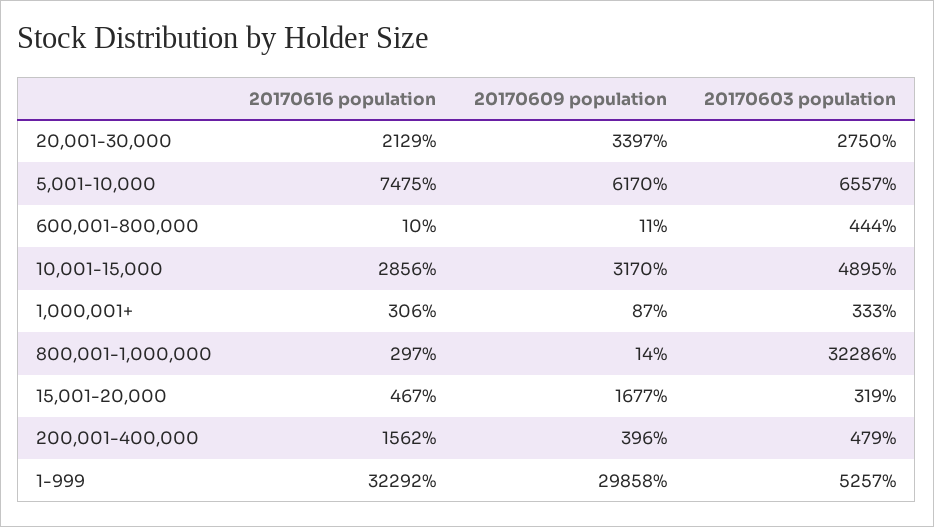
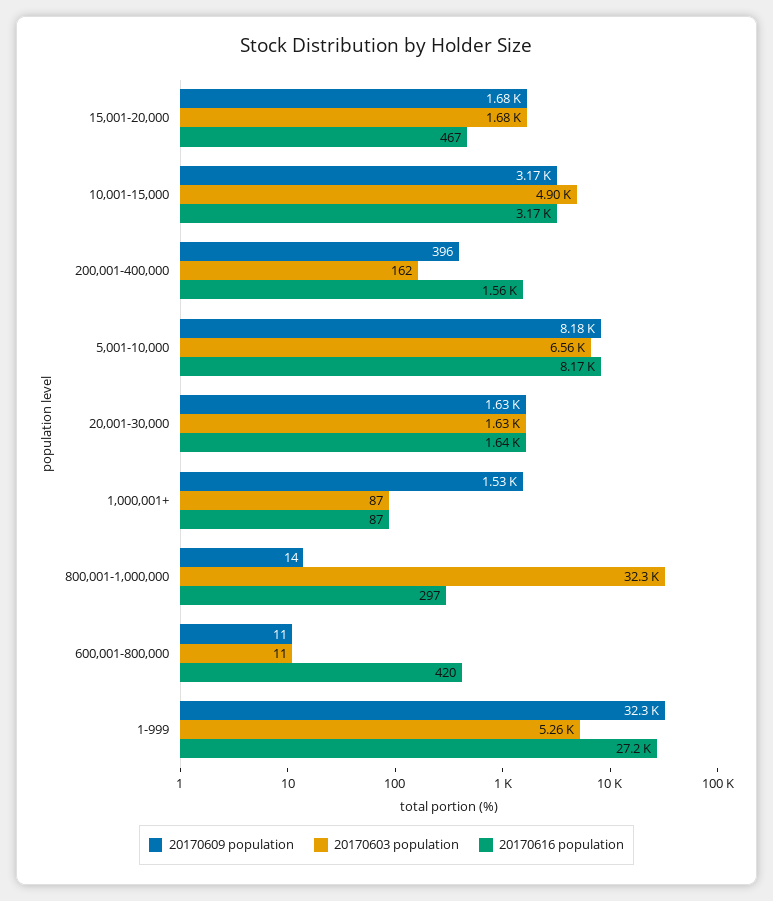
  {
    "20170616 population": {
-     "20,001-30,000": 2129,
+     "20,001-30,000": 1640,
-     "5,001-10,000": 7475,
+     "5,001-10,000": 8170,
-     "600,001-800,000": 10,
+     "600,001-800,000": 420,
-     "10,001-15,000": 2856,
+     "10,001-15,000": 3170,
-     "1,000,001+": 306,
+     "1,000,001+": 87,
      "800,001-1,000,000": 297,
      "15,001-20,000": 467,
      "200,001-400,000": 1562,
-     "1-999": 32292
+     "1-999": 27200
    },
    "20170609 population": {
-     "20,001-30,000": 3397,
+     "20,001-30,000": 1630,
-     "5,001-10,000": 6170,
+     "5,001-10,000": 8180,
      "600,001-800,000": 11,
      "10,001-15,000": 3170,
-     "1,000,001+": 87,
+     "1,000,001+": 1530,
      "800,001-1,000,000": 14,
      "15,001-20,000": 1677,
      "200,001-400,000": 396,
-     "1-999": 29858
+     "1-999": 32300
    },
    "20170603 population": {
-     "20,001-30,000": 2750,
+     "20,001-30,000": 1630,
      "5,001-10,000": 6557,
-     "600,001-800,000": 444,
+     "600,001-800,000": 11,
      "10,001-15,000": 4895,
-     "1,000,001+": 333,
+     "1,000,001+": 87,
      "800,001-1,000,000": 32286,
-     "15,001-20,000": 319,
+     "15,001-20,000": 1680,
-     "200,001-400,000": 479,
+     "200,001-400,000": 162,
      "1-999": 5257
    }
  }

